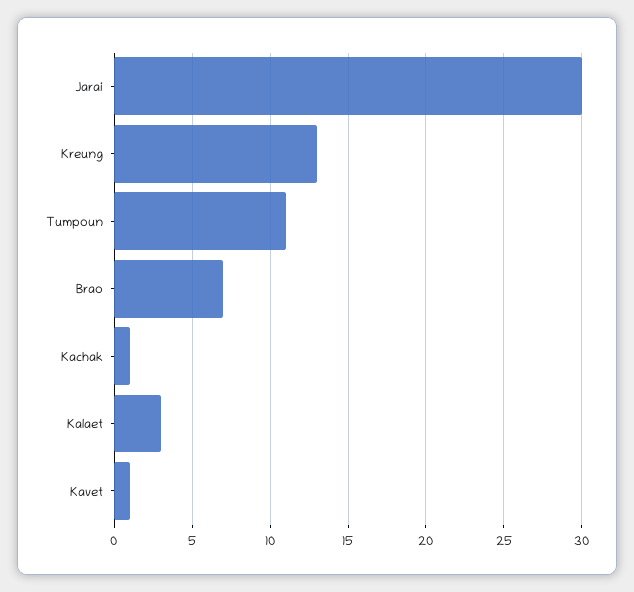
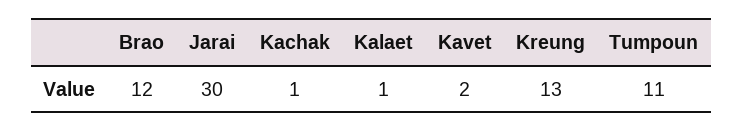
  {
    "Jarai": 30,
    "Kreung": 13,
    "Tumpoun": 11,
-   "Brao": 7,
+   "Brao": 12,
    "Kachak": 1,
-   "Kalaet": 3,
+   "Kalaet": 1,
-   "Kavet": 1
+   "Kavet": 2
  }

